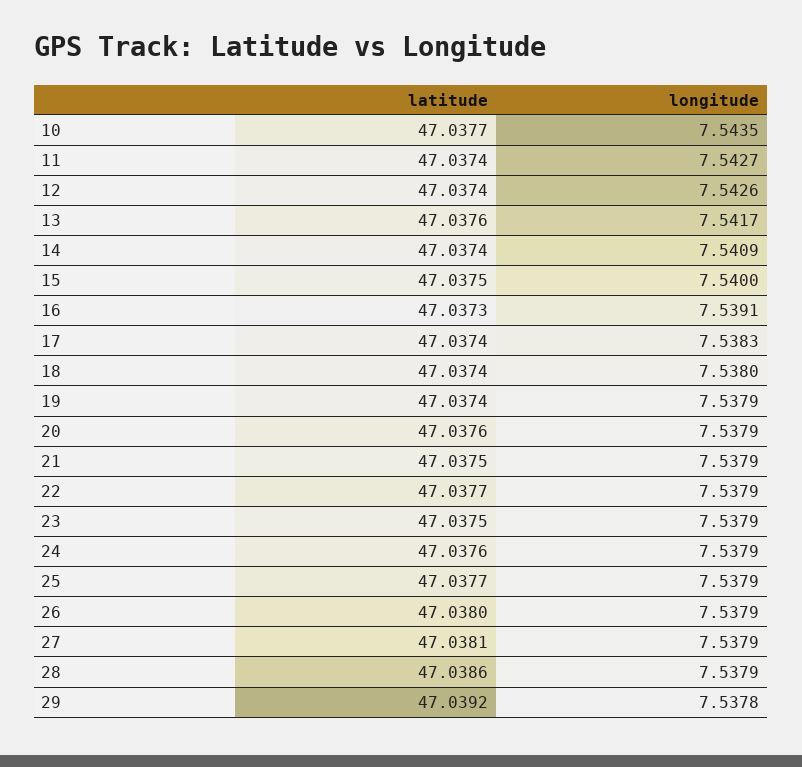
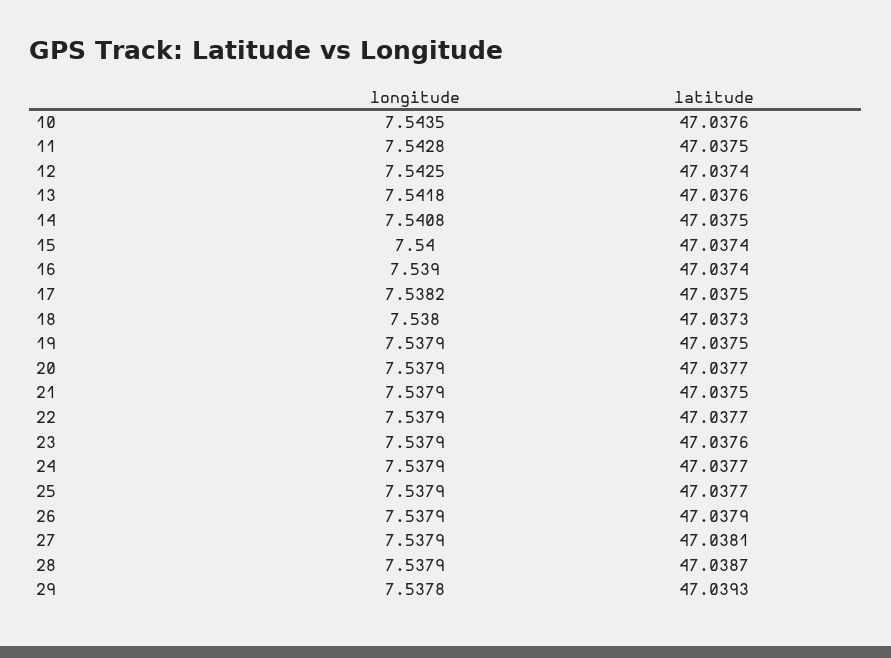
  {
    "latitude": {
-     "10": 47.0377,
+     "10": 47.0376,
-     "11": 47.0374,
+     "11": 47.0375,
      "12": 47.0374,
      "13": 47.0376,
-     "14": 47.0374,
+     "14": 47.0375,
-     "15": 47.0375,
+     "15": 47.0374,
-     "16": 47.0373,
+     "16": 47.0374,
-     "17": 47.0374,
+     "17": 47.0375,
-     "18": 47.0374,
+     "18": 47.0373,
-     "19": 47.0374,
+     "19": 47.0375,
-     "20": 47.0376,
+     "20": 47.0377,
      "21": 47.0375,
      "22": 47.0377,
-     "23": 47.0375,
+     "23": 47.0376,
-     "24": 47.0376,
+     "24": 47.0377,
      "25": 47.0377,
-     "26": 47.038,
+     "26": 47.0379,
      "27": 47.0381,
-     "28": 47.0386,
+     "28": 47.0387,
-     "29": 47.0392
+     "29": 47.0393
    },
    "longitude": {
      "10": 7.5435,
-     "11": 7.5427,
+     "11": 7.5428,
-     "12": 7.5426,
+     "12": 7.5425,
-     "13": 7.5417,
+     "13": 7.5418,
-     "14": 7.5409,
+     "14": 7.5408,
      "15": 7.54,
-     "16": 7.5391,
+     "16": 7.539,
-     "17": 7.5383,
+     "17": 7.5382,
      "18": 7.538,
      "19": 7.5379,
      "20": 7.5379,
      "21": 7.5379,
      "22": 7.5379,
      "23": 7.5379,
      "24": 7.5379,
      "25": 7.5379,
      "26": 7.5379,
      "27": 7.5379,
      "28": 7.5379,
      "29": 7.5378
    }
  }

